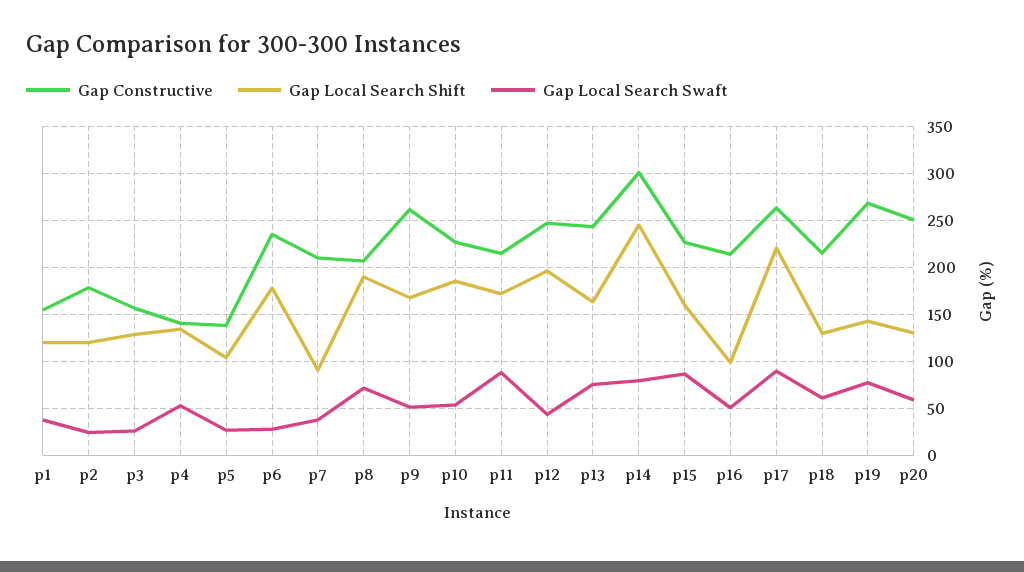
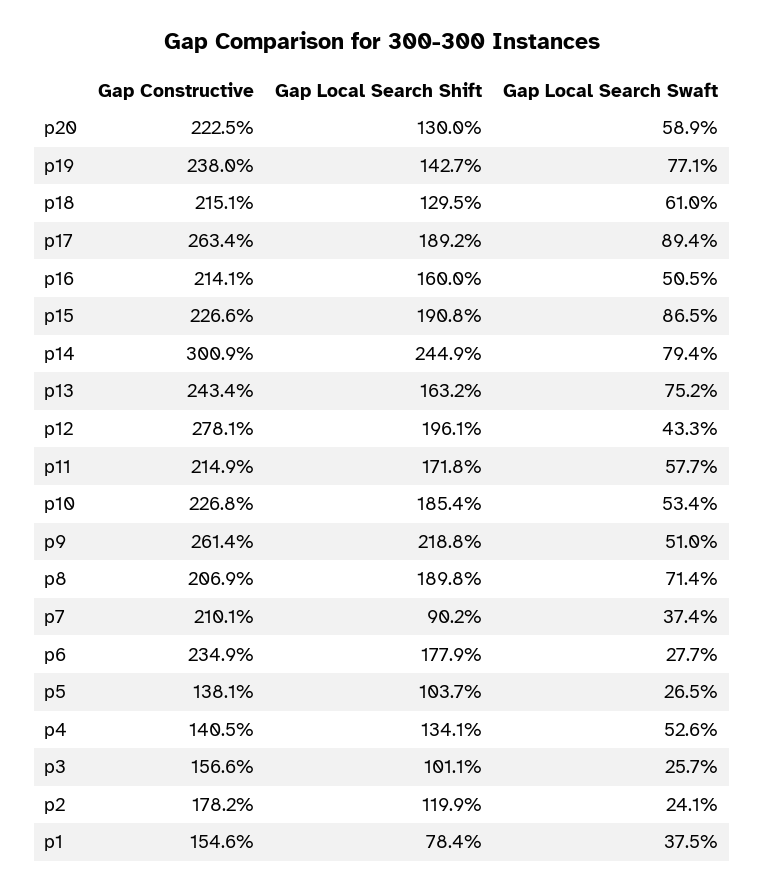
  {
    "Gap Constructive": {
      "p1": 154.6,
      "p2": 178.2,
      "p3": 156.6,
      "p4": 140.5,
      "p5": 138.1,
      "p6": 234.9,
      "p7": 210.1,
      "p8": 206.9,
      "p9": 261.4,
      "p10": 226.8,
      "p11": 214.9,
-     "p12": 250,
+     "p12": 278.1,
      "p13": 243.4,
      "p14": 300.9,
      "p15": 226.6,
      "p16": 214.1,
      "p17": 263.4,
      "p18": 215.1,
-     "p19": 270,
+     "p19": 238,
-     "p20": 250
+     "p20": 222.5
    },
    "Gap Local Search Shift": {
-     "p1": 120,
+     "p1": 78.4,
      "p2": 119.9,
-     "p3": 130,
+     "p3": 101.1,
      "p4": 134.1,
      "p5": 103.7,
      "p6": 177.9,
      "p7": 90.2,
      "p8": 189.8,
-     "p9": 170,
+     "p9": 218.8,
      "p10": 185.4,
      "p11": 171.8,
      "p12": 196.1,
      "p13": 163.2,
      "p14": 244.9,
-     "p15": 160,
+     "p15": 190.8,
-     "p16": 100,
+     "p16": 160,
-     "p17": 220,
+     "p17": 189.2,
      "p18": 129.5,
      "p19": 142.7,
      "p20": 130
    },
    "Gap Local Search Swaft": {
      "p1": 37.5,
      "p2": 24.1,
      "p3": 25.7,
      "p4": 52.6,
      "p5": 26.5,
      "p6": 27.7,
      "p7": 37.4,
      "p8": 71.4,
      "p9": 51,
      "p10": 53.4,
-     "p11": 90,
+     "p11": 57.7,
      "p12": 43.3,
      "p13": 75.2,
      "p14": 79.4,
      "p15": 86.5,
      "p16": 50.5,
      "p17": 89.4,
      "p18": 61,
      "p19": 77.1,
      "p20": 58.9
    }
  }

